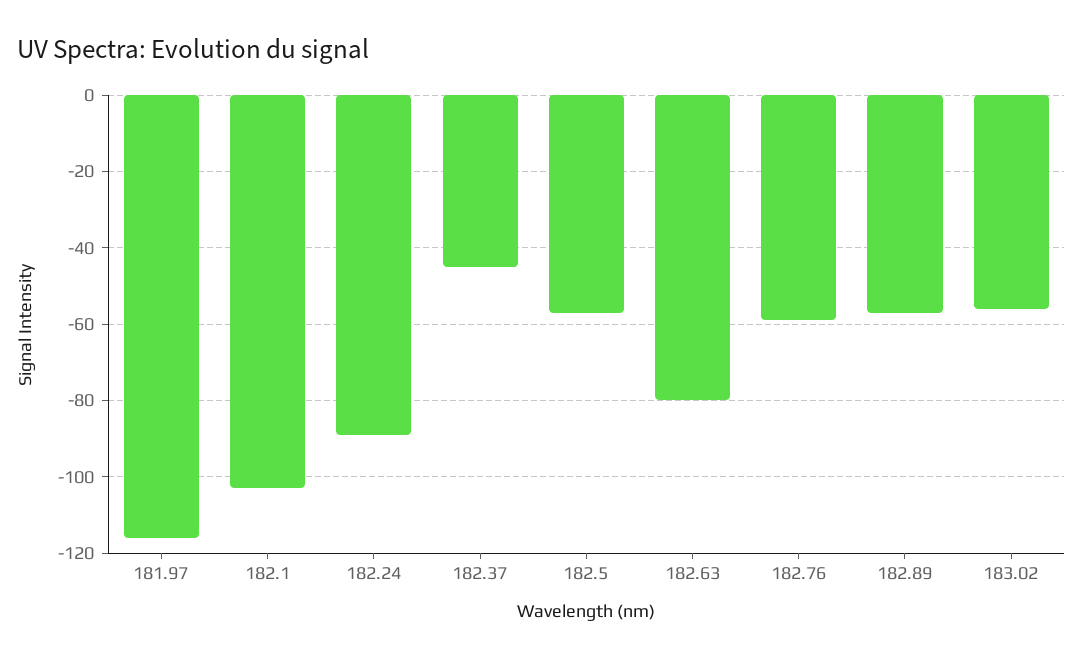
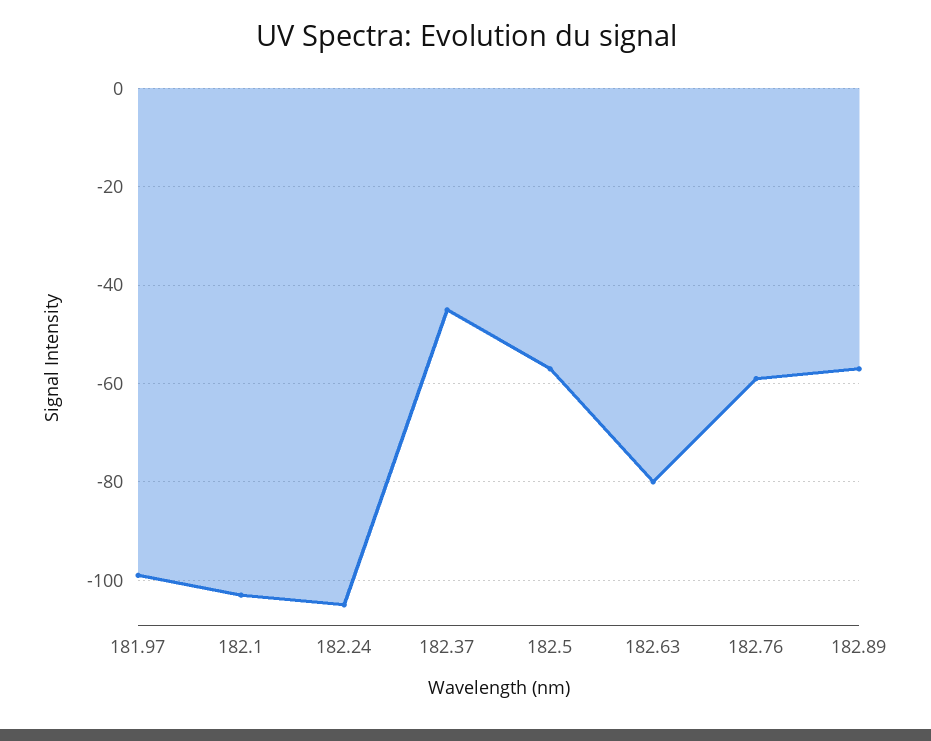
  {
-   "181.97": -115,
+   "181.97": -100,
    "182.1": -105,
-   "182.24": -90,
+   "182.24": -105,
    "182.37": -45,
    "182.5": -55,
    "182.63": -80,
    "182.76": -60,
-   "182.89": -55,
+   "182.89": -55
-   "183.02": -55
  }

